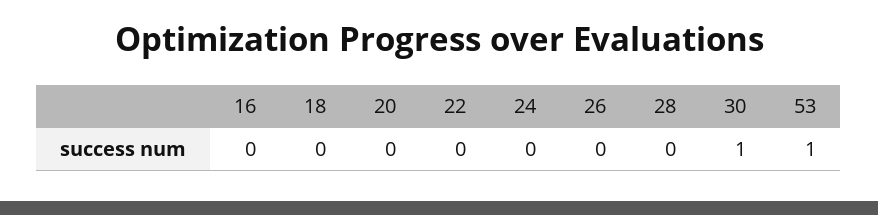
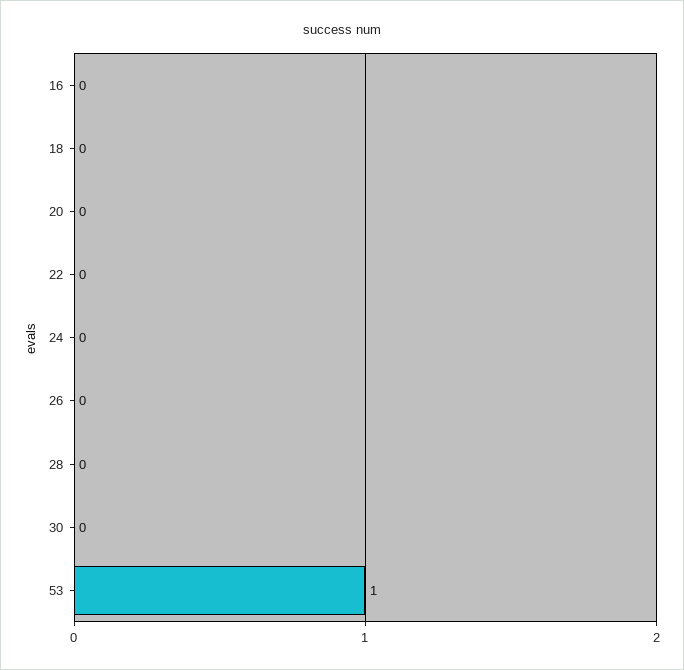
  {
    "16": 0,
    "18": 0,
    "20": 0,
    "22": 0,
    "24": 0,
    "26": 0,
    "28": 0,
-   "30": 1,
+   "30": 0,
    "53": 1
  }

